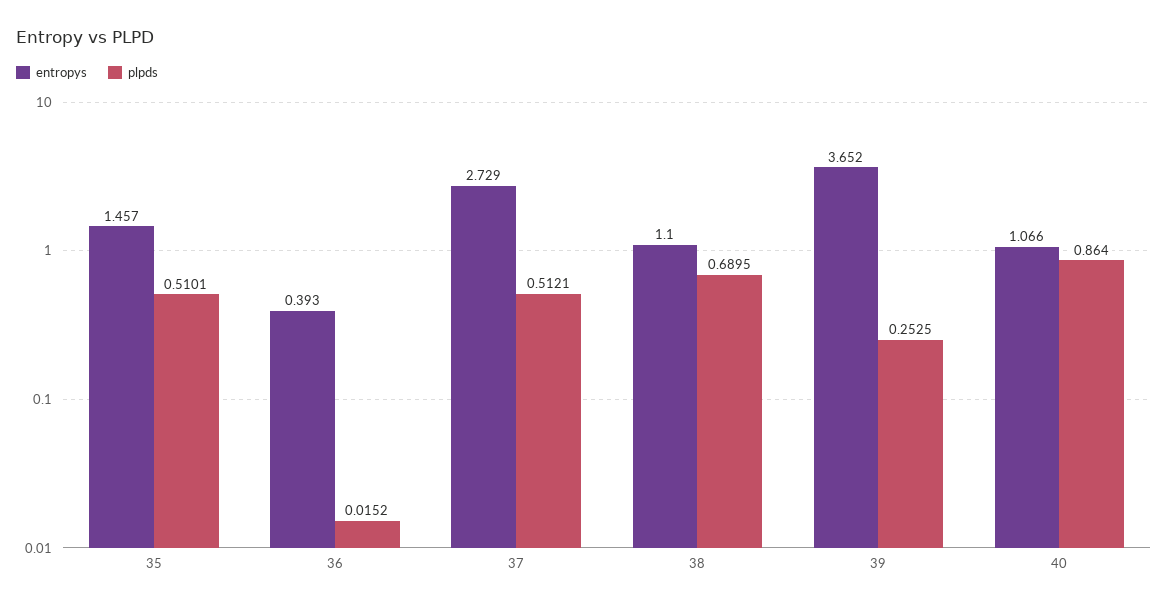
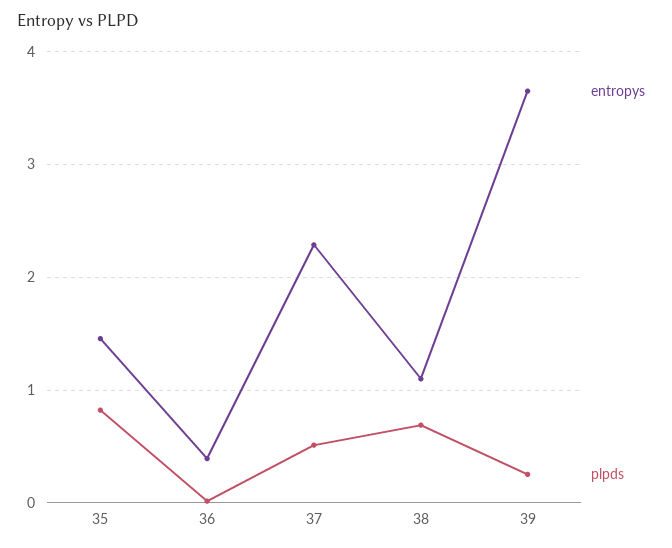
  {
    "entropys": {
      "35": 1.457,
      "36": 0.393,
-     "37": 2.729,
+     "37": 2.3,
      "38": 1.1,
-     "39": 3.652,
+     "39": 3.652
-     "40": 1.066
    },
    "plpds": {
-     "35": 0.5101,
+     "35": 0.8,
      "36": 0.0152,
      "37": 0.5121,
      "38": 0.6895,
-     "39": 0.2525,
+     "39": 0.2525
-     "40": 0.864
    }
  }

